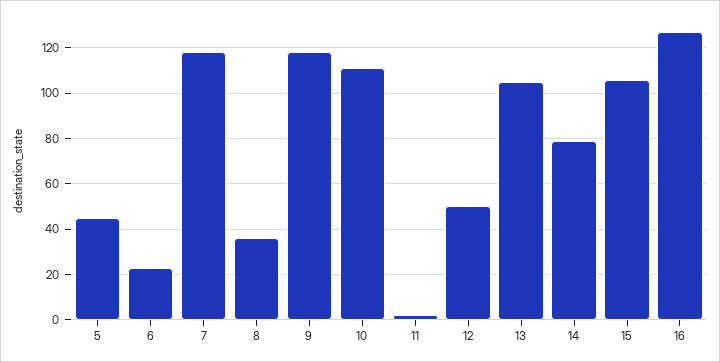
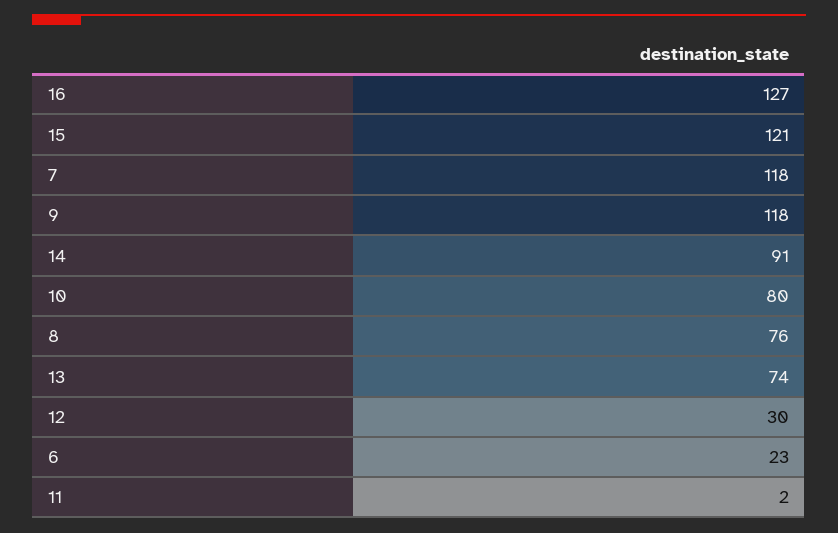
  {
-   "5": 45,
    "6": 23,
    "7": 118,
-   "8": 35,
+   "8": 76,
    "9": 118,
-   "10": 110,
+   "10": 80,
    "11": 2,
-   "12": 50,
+   "12": 30,
-   "13": 105,
+   "13": 74,
-   "14": 80,
+   "14": 91,
-   "15": 105,
+   "15": 121,
    "16": 127
  }

